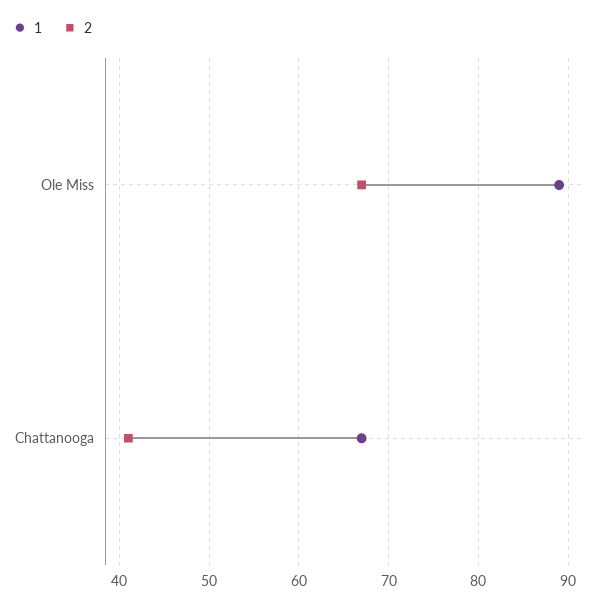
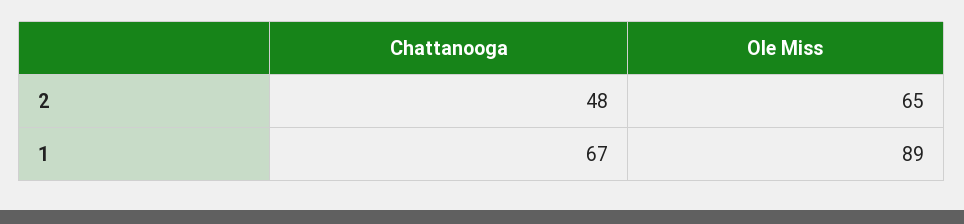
  {
    "1": {
      "Ole Miss": 89,
      "Chattanooga": 67
    },
    "2": {
-     "Ole Miss": 67,
+     "Ole Miss": 65,
-     "Chattanooga": 41
+     "Chattanooga": 48
    }
  }

